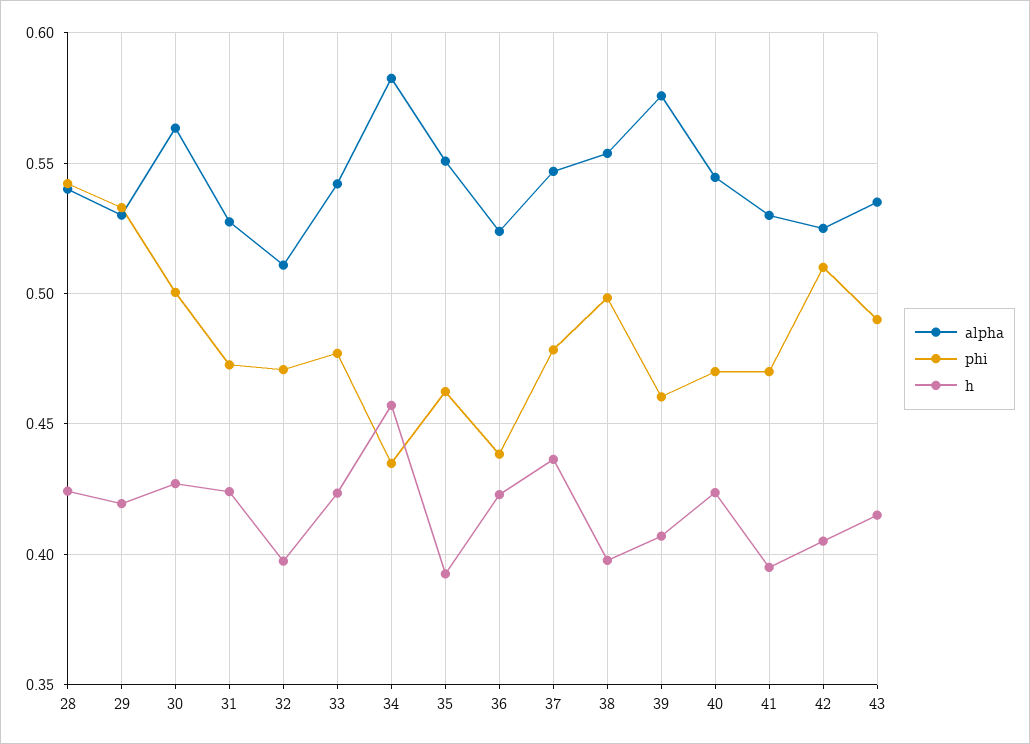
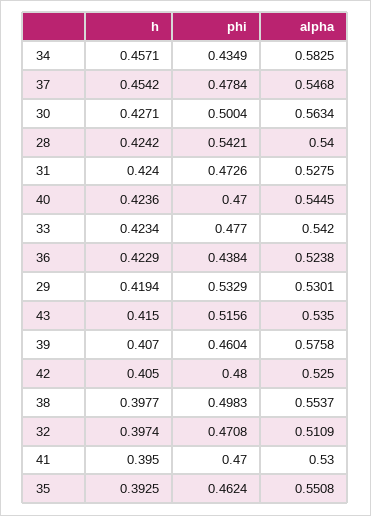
  {
    "alpha": {
      "28": 0.54,
      "29": 0.5301,
      "30": 0.5634,
      "31": 0.5275,
      "32": 0.5109,
      "33": 0.542,
      "34": 0.5825,
      "35": 0.5508,
      "36": 0.5238,
      "37": 0.5468,
      "38": 0.5537,
      "39": 0.5758,
      "40": 0.5445,
      "41": 0.53,
      "42": 0.525,
      "43": 0.535
    },
    "phi": {
      "28": 0.5421,
      "29": 0.5329,
      "30": 0.5004,
      "31": 0.4726,
      "32": 0.4708,
      "33": 0.477,
      "34": 0.4349,
      "35": 0.4624,
      "36": 0.4384,
      "37": 0.4784,
      "38": 0.4983,
      "39": 0.4604,
      "40": 0.47,
      "41": 0.47,
-     "42": 0.51,
+     "42": 0.48,
-     "43": 0.49
+     "43": 0.5156
    },
    "h": {
      "28": 0.4242,
      "29": 0.4194,
      "30": 0.4271,
      "31": 0.424,
      "32": 0.3974,
      "33": 0.4234,
      "34": 0.4571,
      "35": 0.3925,
      "36": 0.4229,
-     "37": 0.435,
+     "37": 0.4542,
      "38": 0.3977,
      "39": 0.407,
      "40": 0.4236,
      "41": 0.395,
      "42": 0.405,
      "43": 0.415
    }
  }

